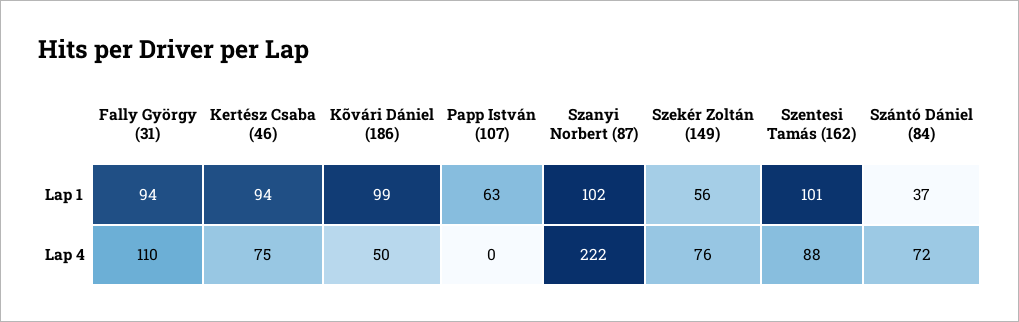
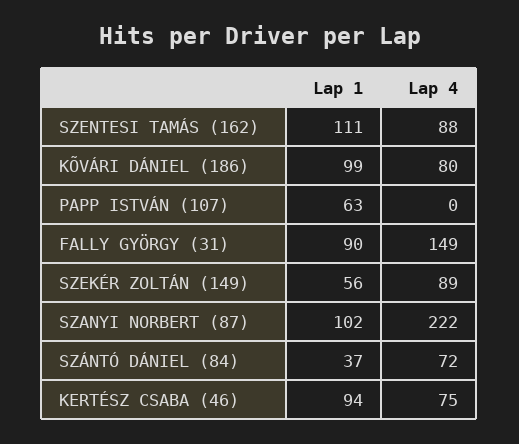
  {
    "Fally György (31)": {
-     "Lap 1": 94,
+     "Lap 1": 90,
-     "Lap 4": 110
+     "Lap 4": 149
    },
    "Kertész Csaba (46)": {
      "Lap 1": 94,
      "Lap 4": 75
    },
    "Kõvári Dániel (186)": {
      "Lap 1": 99,
-     "Lap 4": 50
+     "Lap 4": 80
    },
    "Papp István (107)": {
      "Lap 1": 63,
      "Lap 4": 0
    },
    "Szanyi Norbert (87)": {
      "Lap 1": 102,
      "Lap 4": 222
    },
    "Szekér Zoltán (149)": {
      "Lap 1": 56,
-     "Lap 4": 76
+     "Lap 4": 89
    },
    "Szentesi Tamás (162)": {
-     "Lap 1": 101,
+     "Lap 1": 111,
      "Lap 4": 88
    },
    "Szántó Dániel (84)": {
      "Lap 1": 37,
      "Lap 4": 72
    }
  }

